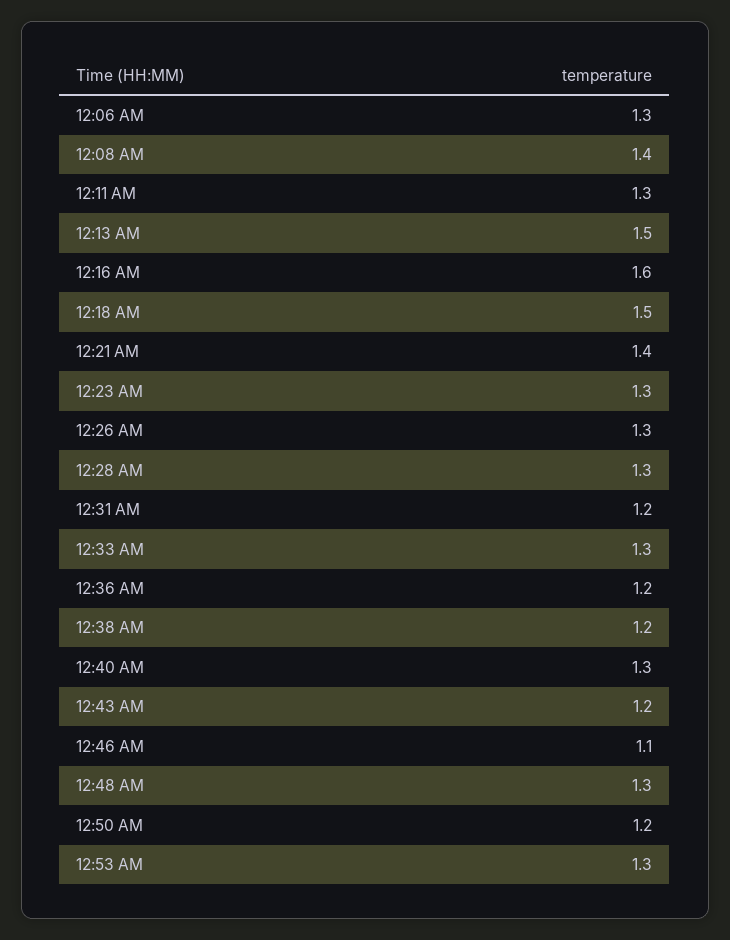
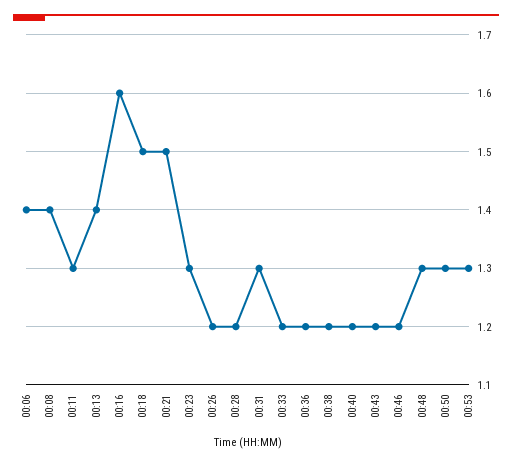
  {
-   "12:06 AM": 1.3,
+   "12:06 AM": 1.4,
    "12:08 AM": 1.4,
    "12:11 AM": 1.3,
-   "12:13 AM": 1.5,
+   "12:13 AM": 1.4,
    "12:16 AM": 1.6,
    "12:18 AM": 1.5,
-   "12:21 AM": 1.4,
+   "12:21 AM": 1.5,
    "12:23 AM": 1.3,
-   "12:26 AM": 1.3,
+   "12:26 AM": 1.2,
-   "12:28 AM": 1.3,
+   "12:28 AM": 1.2,
-   "12:31 AM": 1.2,
+   "12:31 AM": 1.3,
-   "12:33 AM": 1.3,
+   "12:33 AM": 1.2,
    "12:36 AM": 1.2,
    "12:38 AM": 1.2,
-   "12:40 AM": 1.3,
+   "12:40 AM": 1.2,
    "12:43 AM": 1.2,
-   "12:46 AM": 1.1,
+   "12:46 AM": 1.2,
    "12:48 AM": 1.3,
-   "12:50 AM": 1.2,
+   "12:50 AM": 1.3,
    "12:53 AM": 1.3
  }

